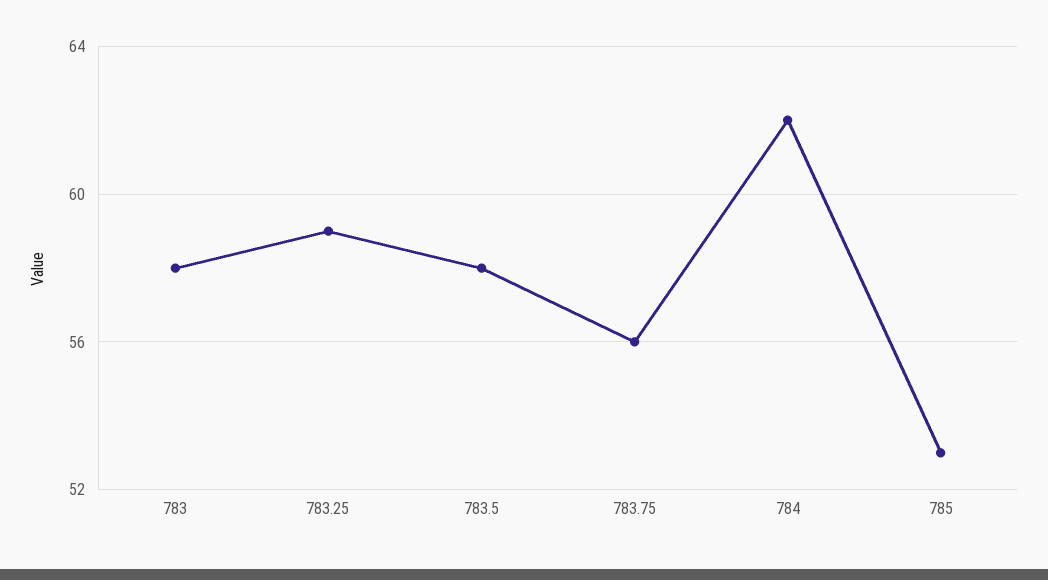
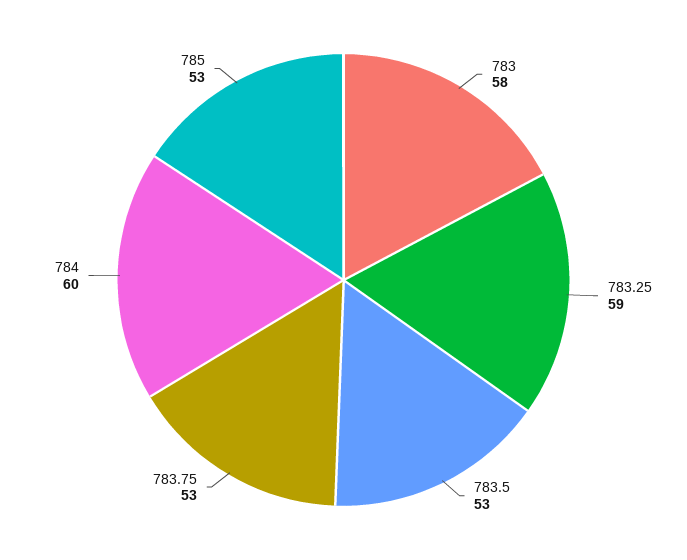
  {
    "783": 58,
    "783.25": 59,
-   "783.5": 58,
+   "783.5": 53,
-   "783.75": 56,
+   "783.75": 53,
-   "784": 62,
+   "784": 60,
    "785": 53
  }

